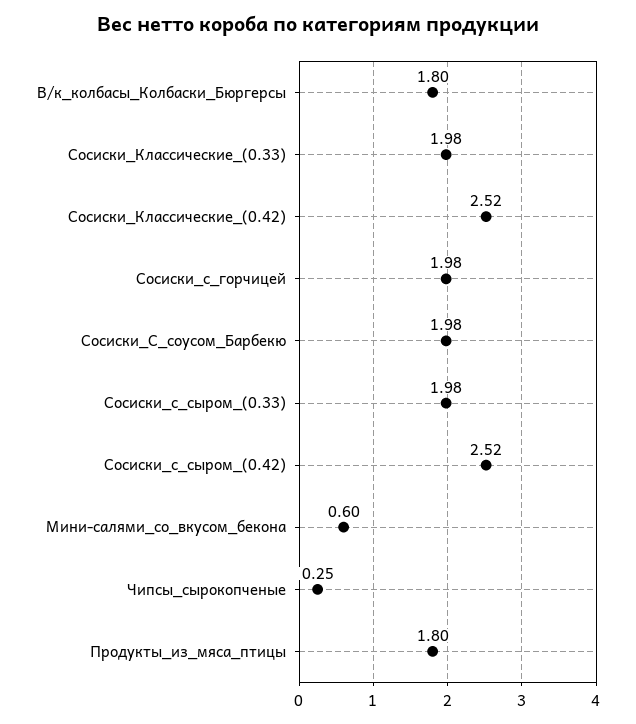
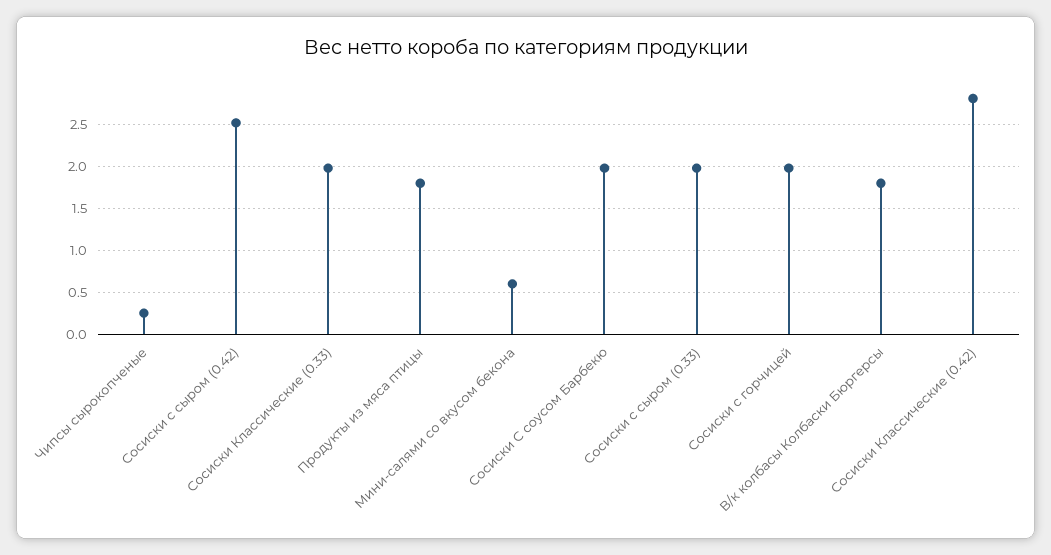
  {
    "В/к_колбасы_Колбаски_Бюргерсы": 1.8,
    "Сосиски_Классические_(0.33)": 1.98,
-   "Сосиски_Классические_(0.42)": 2.52,
+   "Сосиски_Классические_(0.42)": 2.8,
    "Сосиски_с_горчицей": 1.98,
    "Сосиски_С_соусом_Барбекю": 1.98,
    "Сосиски_с_сыром_(0.33)": 1.98,
    "Сосиски_с_сыром_(0.42)": 2.52,
    "Мини-салями_со_вкусом_бекона": 0.6,
    "Чипсы_сырокопченые": 0.25,
    "Продукты_из_мяса_птицы": 1.8
  }

